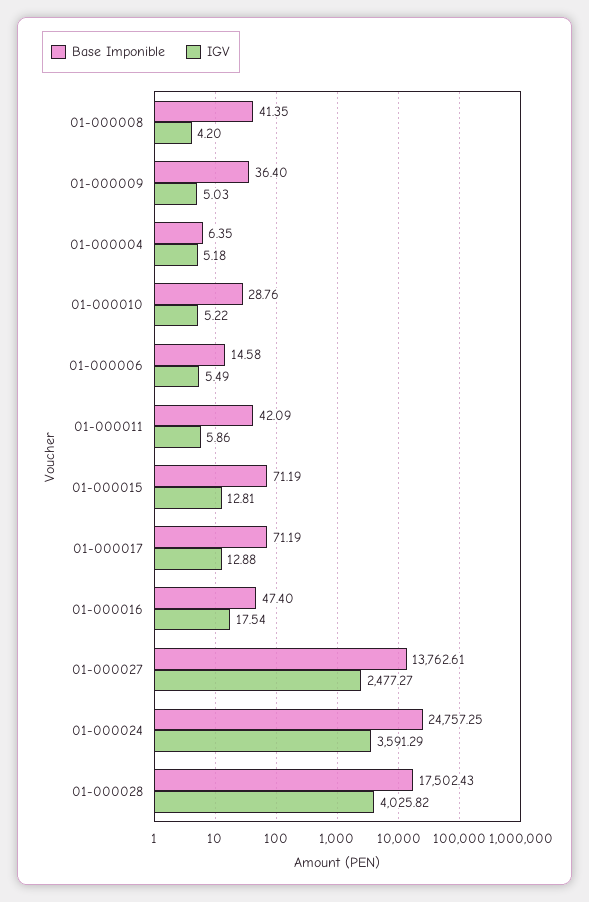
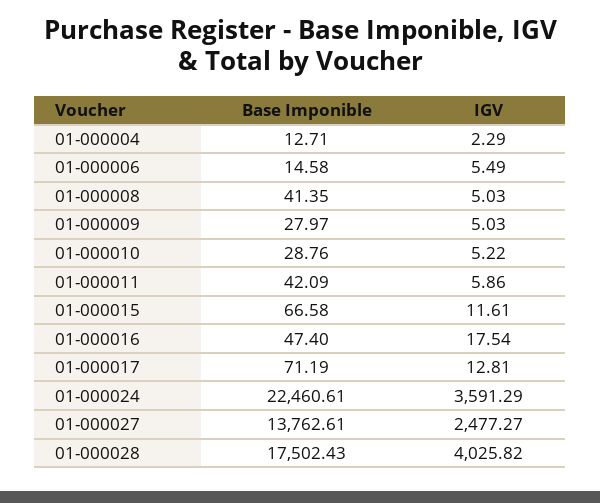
  {
    "Base Imponible": {
      "01-000008": 41.35,
-     "01-000009": 36.4,
+     "01-000009": 27.97,
-     "01-000004": 6.35,
+     "01-000004": 12.71,
      "01-000010": 28.76,
      "01-000006": 14.58,
      "01-000011": 42.09,
-     "01-000015": 71.19,
+     "01-000015": 66.58,
      "01-000017": 71.19,
      "01-000016": 47.4,
      "01-000027": 13762.61,
-     "01-000024": 24757.25,
+     "01-000024": 22460.61,
      "01-000028": 17502.43
    },
    "IGV": {
-     "01-000008": 4.2,
+     "01-000008": 5.03,
      "01-000009": 5.03,
-     "01-000004": 5.18,
+     "01-000004": 2.29,
      "01-000010": 5.22,
      "01-000006": 5.49,
      "01-000011": 5.86,
-     "01-000015": 12.81,
+     "01-000015": 11.61,
-     "01-000017": 12.88,
+     "01-000017": 12.81,
      "01-000016": 17.54,
      "01-000027": 2477.27,
      "01-000024": 3591.29,
      "01-000028": 4025.82
    }
  }

